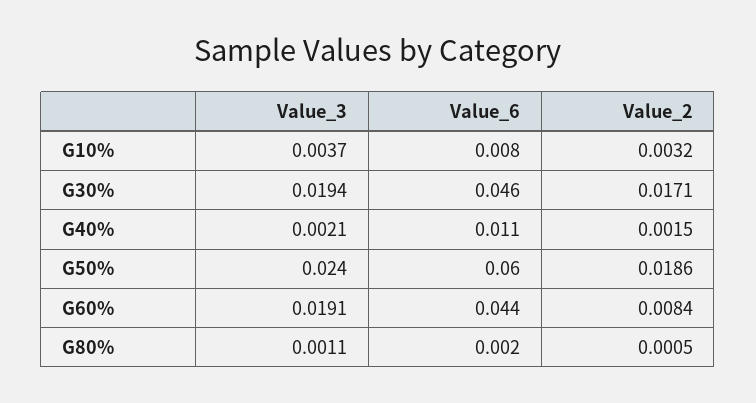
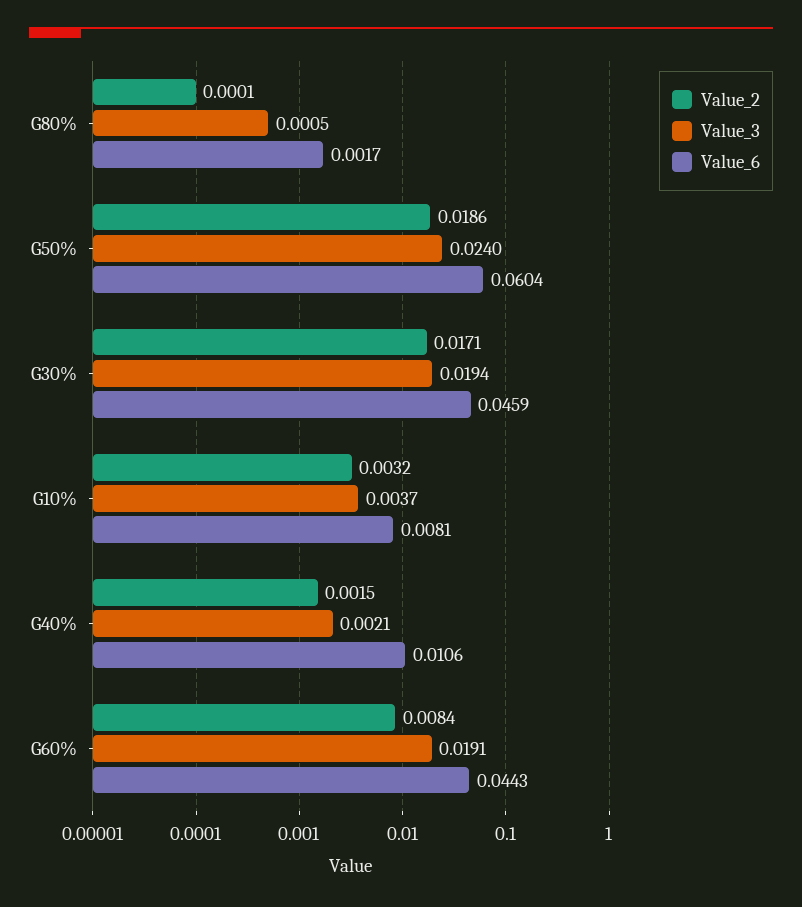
  {
    "Value_3": {
      "G10%": 0.0037,
      "G30%": 0.0194,
      "G40%": 0.0021,
      "G50%": 0.024,
      "G60%": 0.0191,
-     "G80%": 0.0011
+     "G80%": 0.0005
    },
    "Value_6": {
      "G10%": 0.0081,
      "G30%": 0.0459,
      "G40%": 0.0106,
      "G50%": 0.0604,
      "G60%": 0.0443,
      "G80%": 0.0017
    },
    "Value_2": {
      "G10%": 0.0032,
      "G30%": 0.0171,
      "G40%": 0.0015,
      "G50%": 0.0186,
      "G60%": 0.0084,
-     "G80%": 0.0005
+     "G80%": 0.0001
    }
  }

